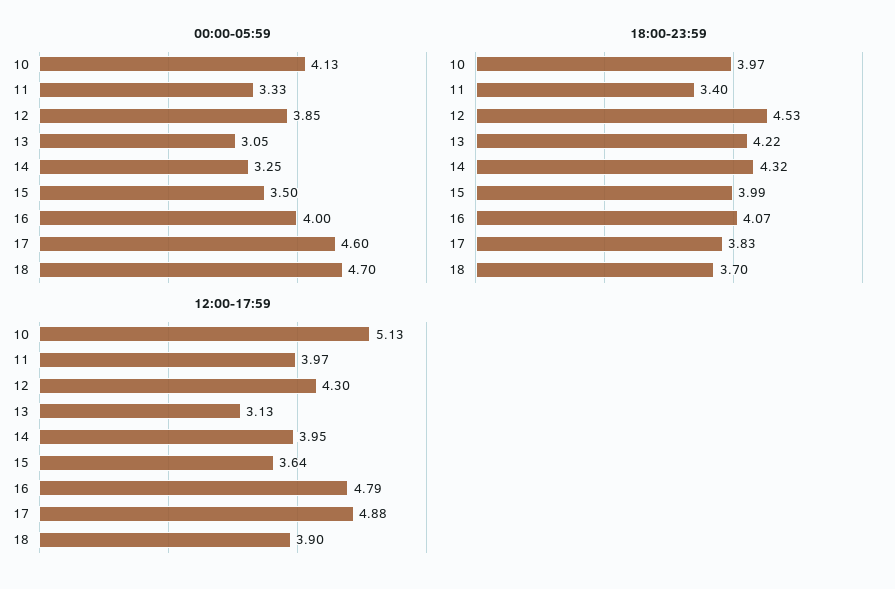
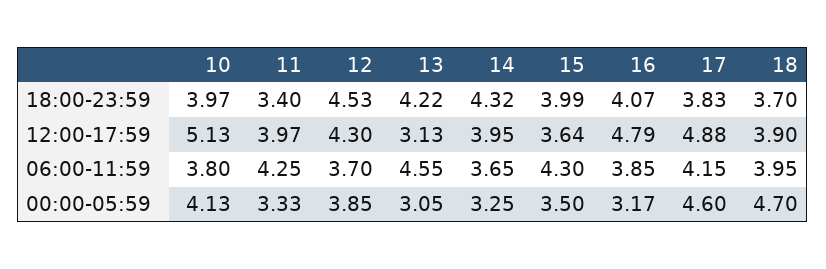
  {
    "00:00-05:59": {
      "10": 4.13,
      "11": 3.33,
      "12": 3.85,
      "13": 3.05,
      "14": 3.25,
      "15": 3.5,
-     "16": 4,
+     "16": 3.17,
      "17": 4.6,
      "18": 4.7
    },
    "18:00-23:59": {
      "10": 3.97,
      "11": 3.4,
      "12": 4.53,
      "13": 4.22,
      "14": 4.32,
      "15": 3.99,
      "16": 4.07,
      "17": 3.83,
      "18": 3.7
    },
    "12:00-17:59": {
      "10": 5.13,
      "11": 3.97,
      "12": 4.3,
      "13": 3.13,
      "14": 3.95,
      "15": 3.64,
      "16": 4.79,
      "17": 4.88,
      "18": 3.9
-   }
+   },
+   "06:00-11:59": {
+     "10": 3.8,
+     "11": 4.25,
+     "12": 3.7,
+     "13": 4.55,
+     "14": 3.65,
+     "15": 4.3,
+     "16": 3.85,
+     "17": 4.15,
+     "18": 3.95
+   }
  }

